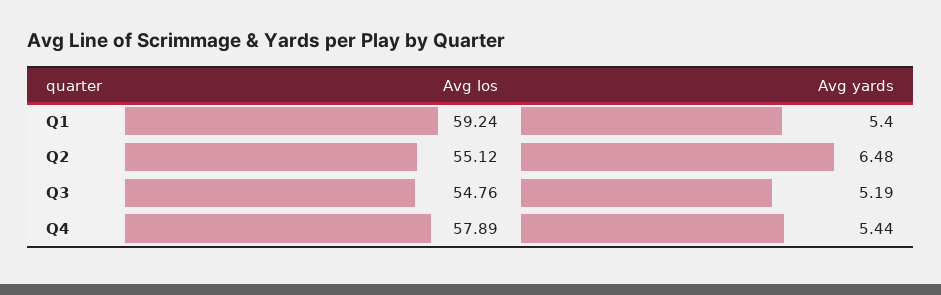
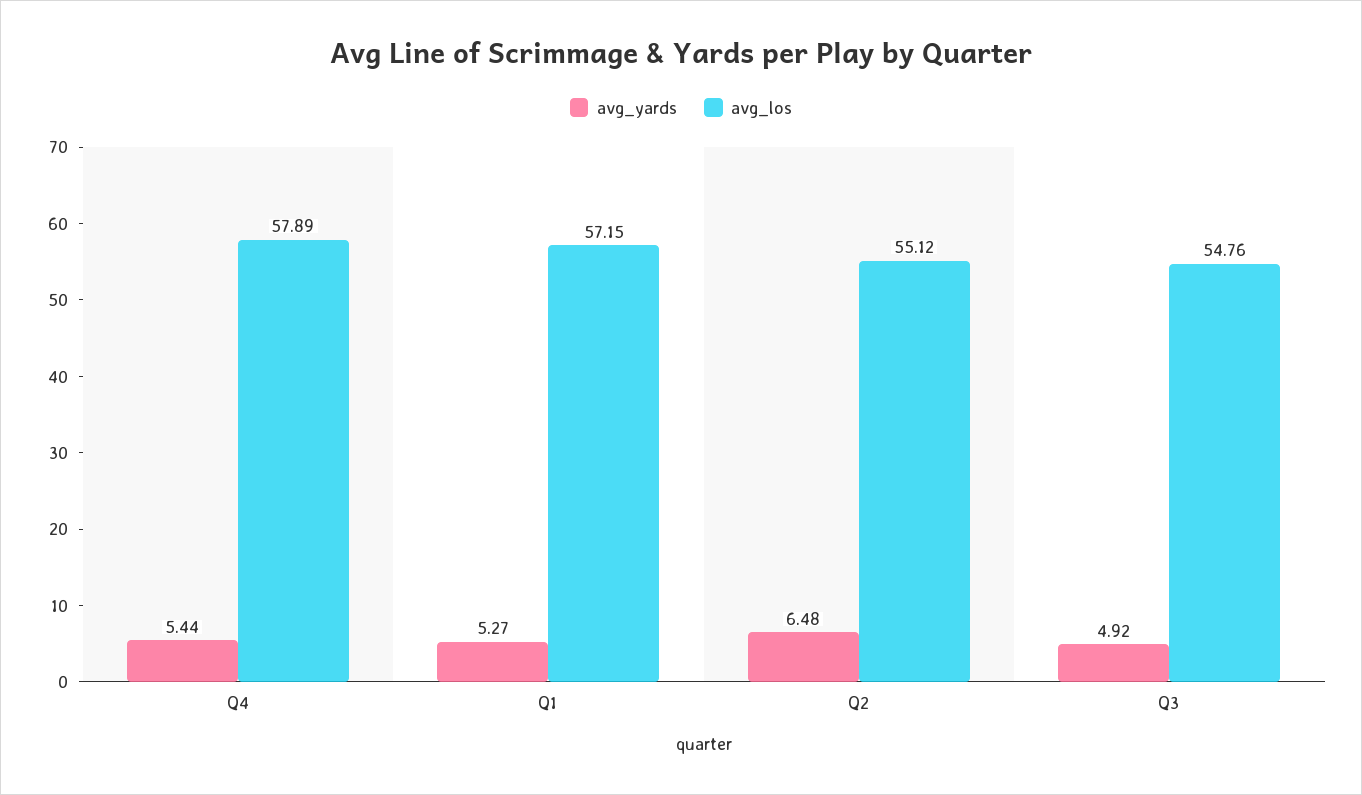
  {
    "Avg los": {
-     "Q1": 59.24,
+     "Q1": 57.15,
      "Q2": 55.12,
      "Q3": 54.76,
      "Q4": 57.89
    },
    "Avg yards": {
-     "Q1": 5.4,
+     "Q1": 5.27,
      "Q2": 6.48,
-     "Q3": 5.19,
+     "Q3": 4.92,
      "Q4": 5.44
    }
  }

